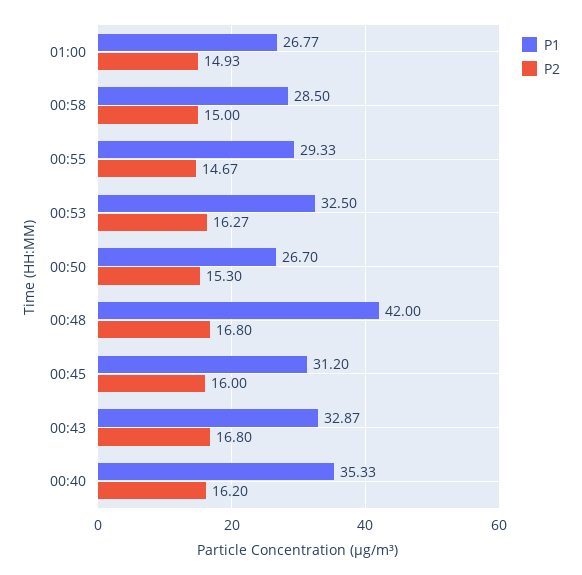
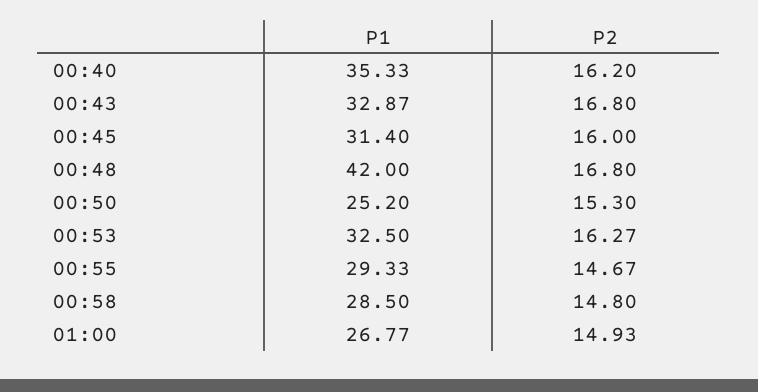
  {
    "P1": {
      "01:00": 26.77,
      "00:58": 28.5,
      "00:55": 29.33,
      "00:53": 32.5,
-     "00:50": 26.7,
+     "00:50": 25.2,
      "00:48": 42,
-     "00:45": 31.2,
+     "00:45": 31.4,
      "00:43": 32.87,
      "00:40": 35.33
    },
    "P2": {
      "01:00": 14.93,
-     "00:58": 15,
+     "00:58": 14.8,
      "00:55": 14.67,
      "00:53": 16.27,
      "00:50": 15.3,
      "00:48": 16.8,
      "00:45": 16,
      "00:43": 16.8,
      "00:40": 16.2
    }
  }

